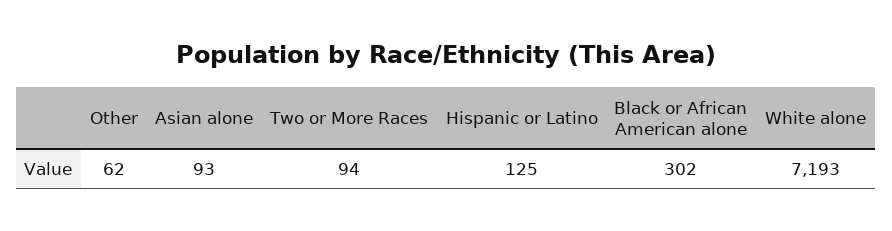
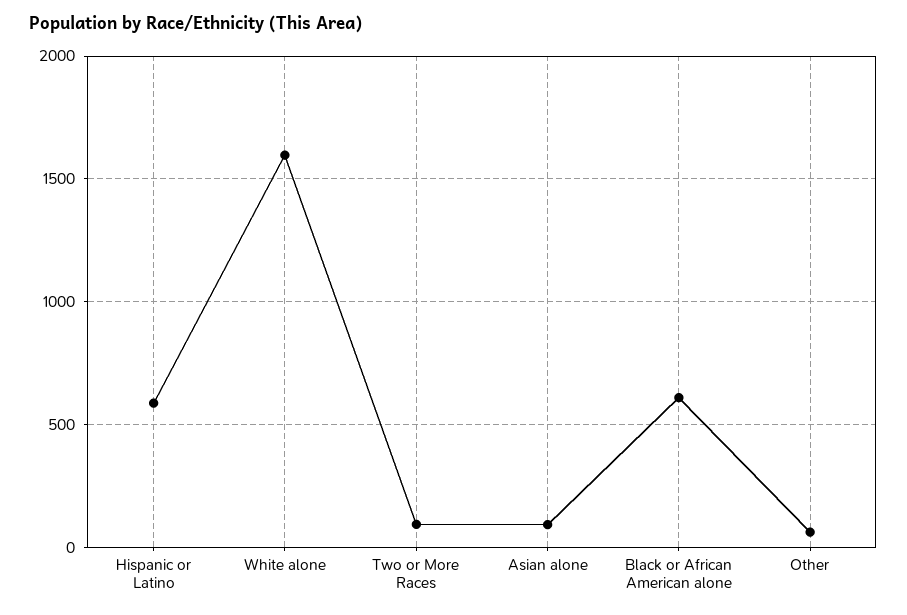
  {
    "Other": 62,
    "Asian alone": 93,
    "Two or More Races": 94,
-   "Hispanic or Latino": 125,
+   "Hispanic or Latino": 600,
-   "Black or African American alone": 302,
+   "Black or African American alone": 600,
-   "White alone": 7193
+   "White alone": 1600
  }

